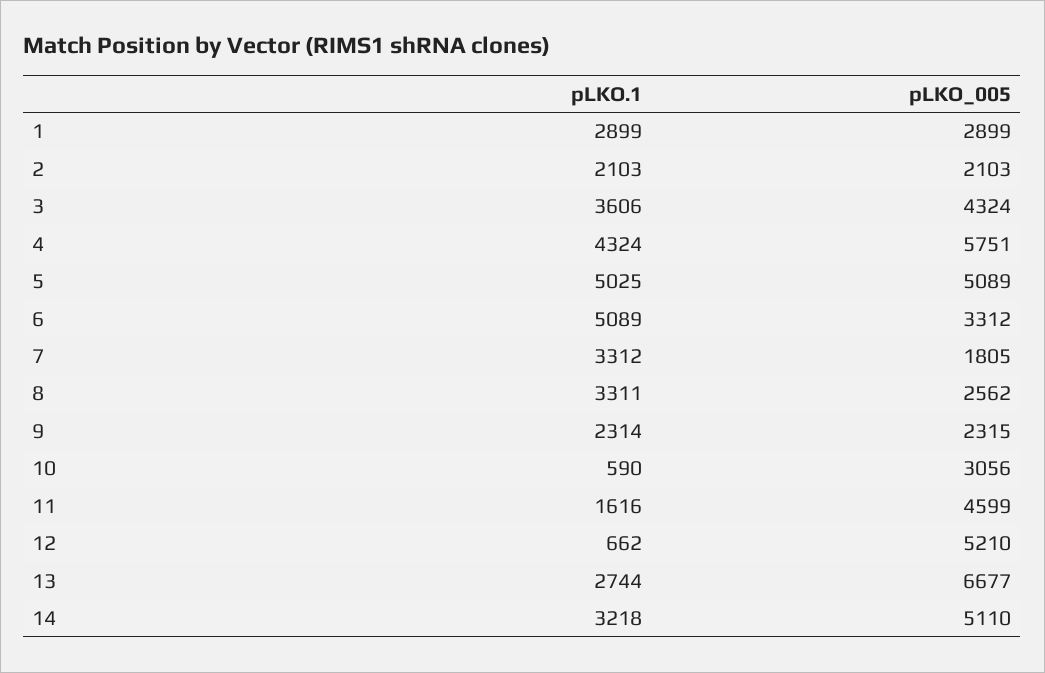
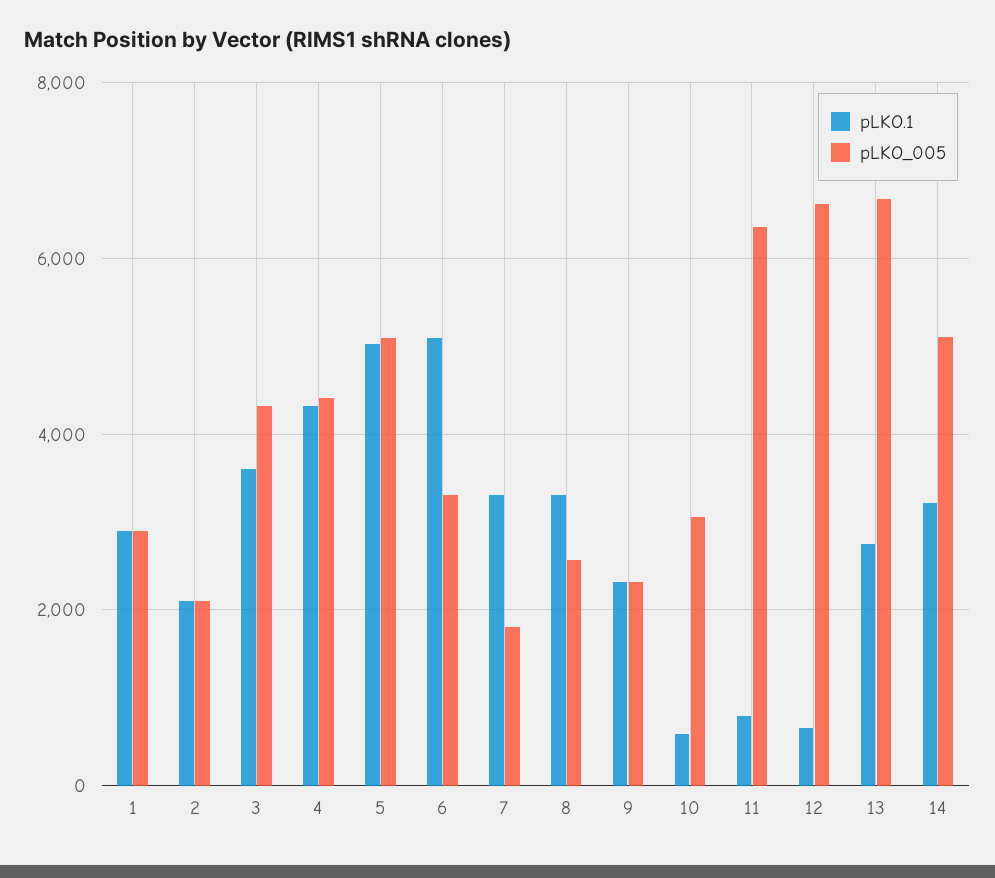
  {
    "pLKO.1": {
      "1": 2899,
      "2": 2103,
      "3": 3606,
      "4": 4324,
      "5": 5025,
      "6": 5089,
      "7": 3312,
      "8": 3311,
      "9": 2314,
      "10": 590,
-     "11": 1616,
+     "11": 800,
      "12": 662,
      "13": 2744,
      "14": 3218
    },
    "pLKO_005": {
      "1": 2899,
      "2": 2103,
      "3": 4324,
-     "4": 5751,
+     "4": 4400,
      "5": 5089,
      "6": 3312,
      "7": 1805,
      "8": 2562,
      "9": 2315,
      "10": 3056,
-     "11": 4599,
+     "11": 6400,
-     "12": 5210,
+     "12": 6600,
      "13": 6677,
      "14": 5110
    }
  }

